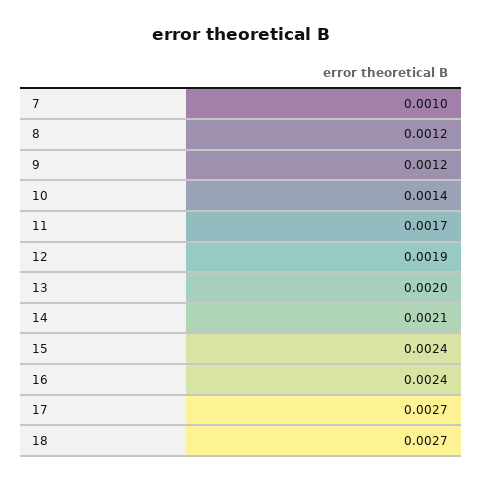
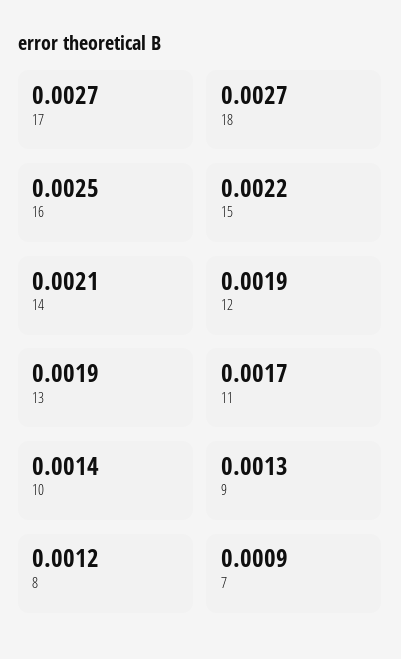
  {
-   "7": 0.001,
+   "7": 0.0009,
    "8": 0.0012,
-   "9": 0.0012,
+   "9": 0.0013,
    "10": 0.0014,
    "11": 0.0017,
    "12": 0.0019,
-   "13": 0.002,
+   "13": 0.0019,
    "14": 0.0021,
-   "15": 0.0024,
+   "15": 0.0022,
-   "16": 0.0024,
+   "16": 0.0025,
    "17": 0.0027,
    "18": 0.0027
  }

